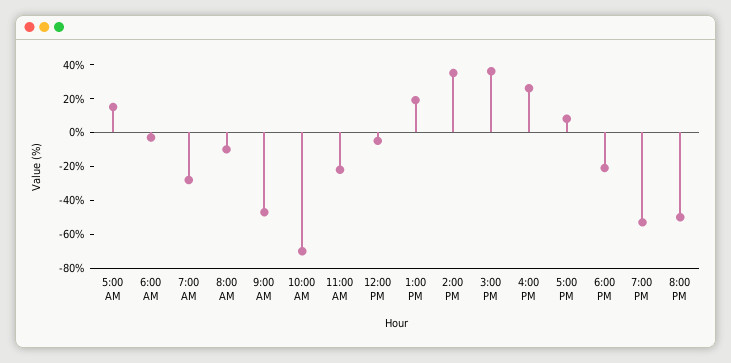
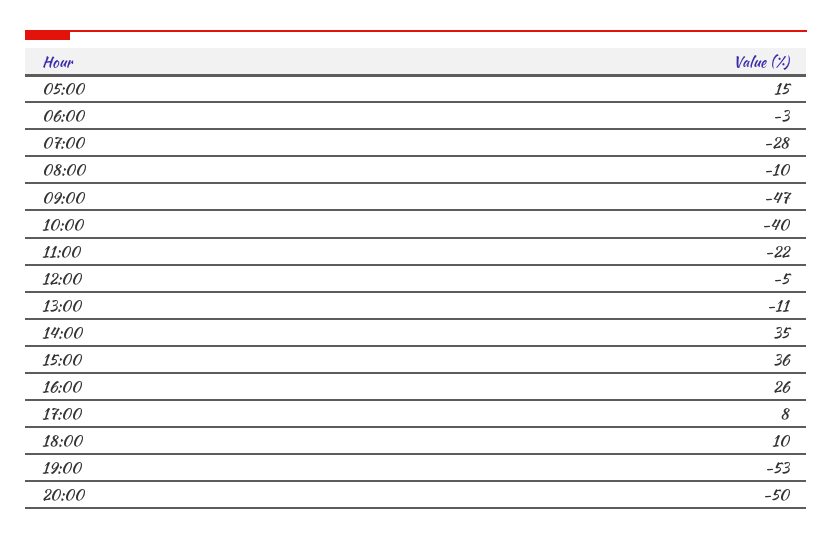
  {
    "5:00 AM": 15,
    "6:00 AM": -3,
    "7:00 AM": -28,
    "8:00 AM": -10,
    "9:00 AM": -47,
-   "10:00 AM": -70,
+   "10:00 AM": -40,
    "11:00 AM": -22,
    "12:00 PM": -5,
-   "1:00 PM": 20,
+   "1:00 PM": -11,
    "2:00 PM": 35,
    "3:00 PM": 36,
    "4:00 PM": 26,
    "5:00 PM": 8,
-   "6:00 PM": -20,
+   "6:00 PM": 10,
    "7:00 PM": -53,
    "8:00 PM": -50
  }

